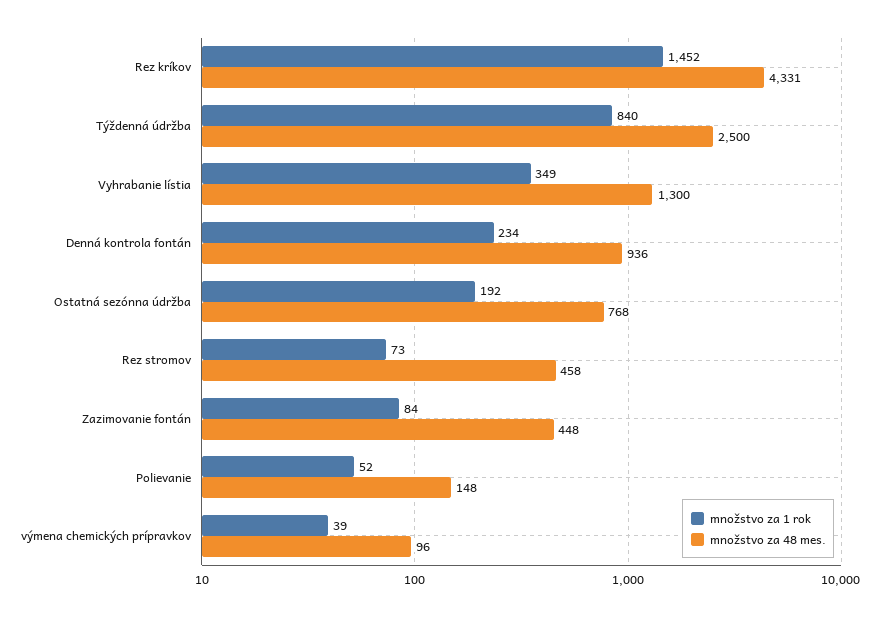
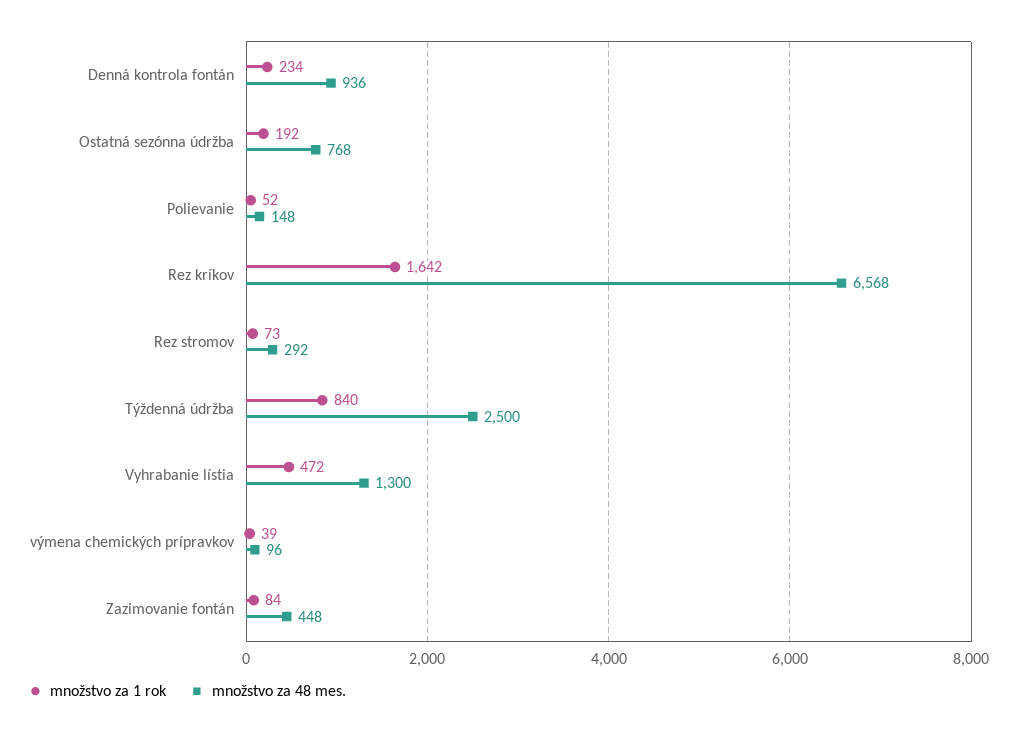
  {
    "množstvo za 1 rok": {
-     "Rez kríkov": 1452,
+     "Rez kríkov": 1642,
      "Týždenná údržba": 840,
-     "Vyhrabanie lístia": 349,
+     "Vyhrabanie lístia": 472,
      "Denná kontrola fontán": 234,
      "Ostatná sezónna údržba": 192,
      "Rez stromov": 73,
      "Zazimovanie fontán": 84,
      "Polievanie": 52,
      "výmena chemických prípravkov": 39
    },
    "množstvo za 48 mes.": {
-     "Rez kríkov": 4331,
+     "Rez kríkov": 6568,
      "Týždenná údržba": 2500,
      "Vyhrabanie lístia": 1300,
      "Denná kontrola fontán": 936,
      "Ostatná sezónna údržba": 768,
-     "Rez stromov": 458,
+     "Rez stromov": 292,
      "Zazimovanie fontán": 448,
      "Polievanie": 148,
      "výmena chemických prípravkov": 96
    }
  }

